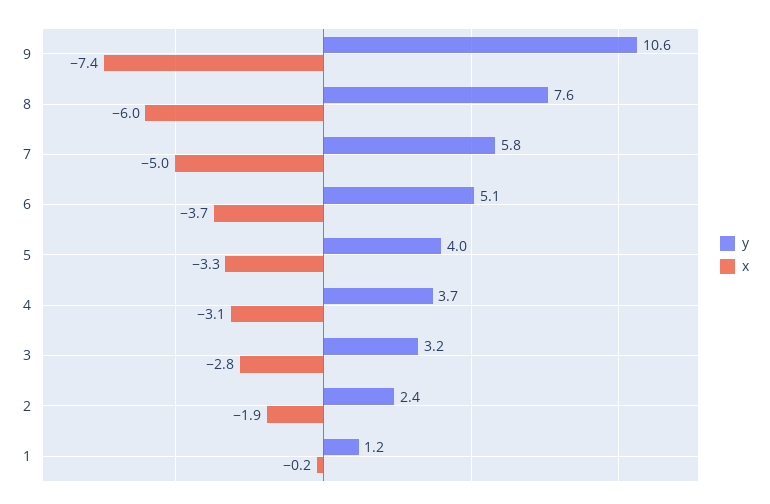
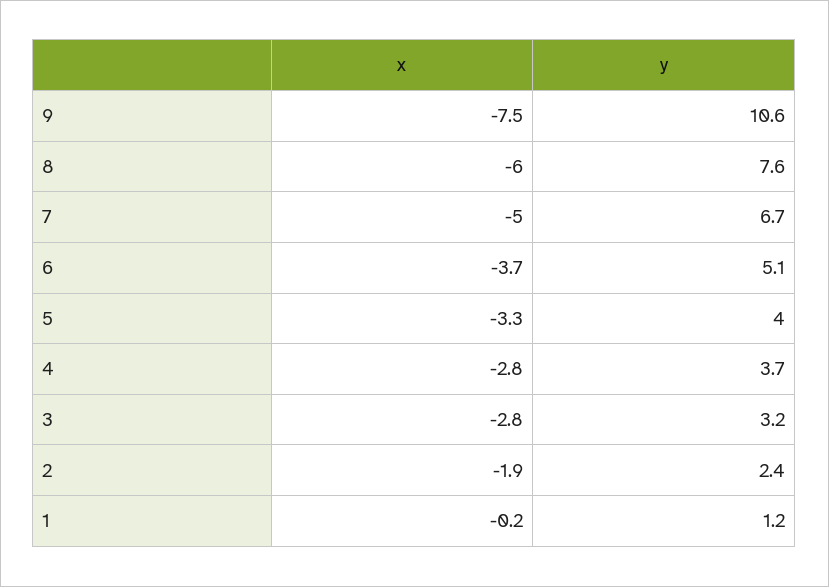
  {
    "y": {
      "9": 10.6,
      "8": 7.6,
-     "7": 5.8,
+     "7": 6.7,
      "6": 5.1,
      "5": 4,
      "4": 3.7,
      "3": 3.2,
      "2": 2.4,
      "1": 1.2
    },
    "x": {
-     "9": -7.4,
+     "9": -7.5,
      "8": -6,
      "7": -5,
      "6": -3.7,
      "5": -3.3,
-     "4": -3.1,
+     "4": -2.8,
      "3": -2.8,
      "2": -1.9,
      "1": -0.2
    }
  }

